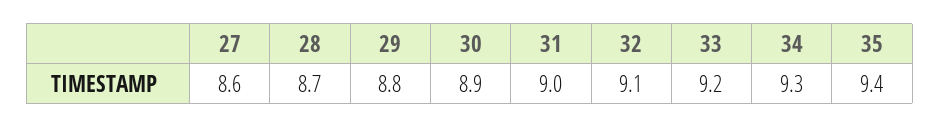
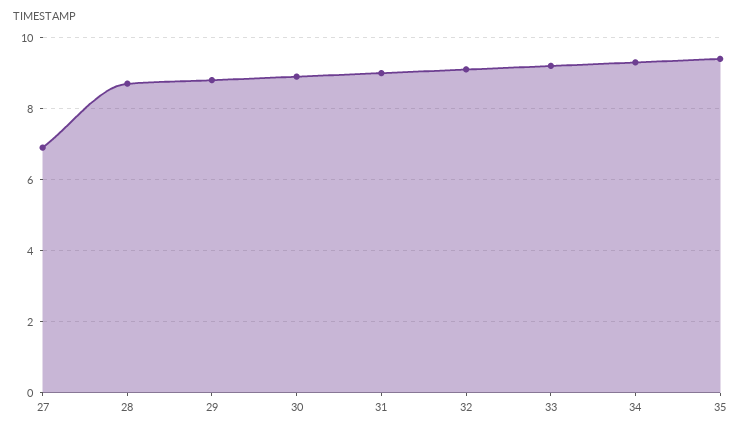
  {
-   "27": 8.6,
+   "27": 7,
    "28": 8.7,
    "29": 8.8,
    "30": 8.9,
    "31": 9,
    "32": 9.1,
    "33": 9.2,
    "34": 9.3,
    "35": 9.4
  }

